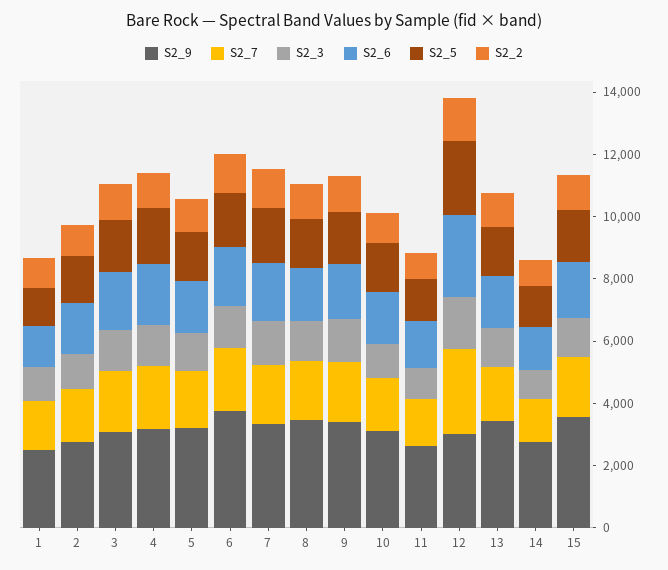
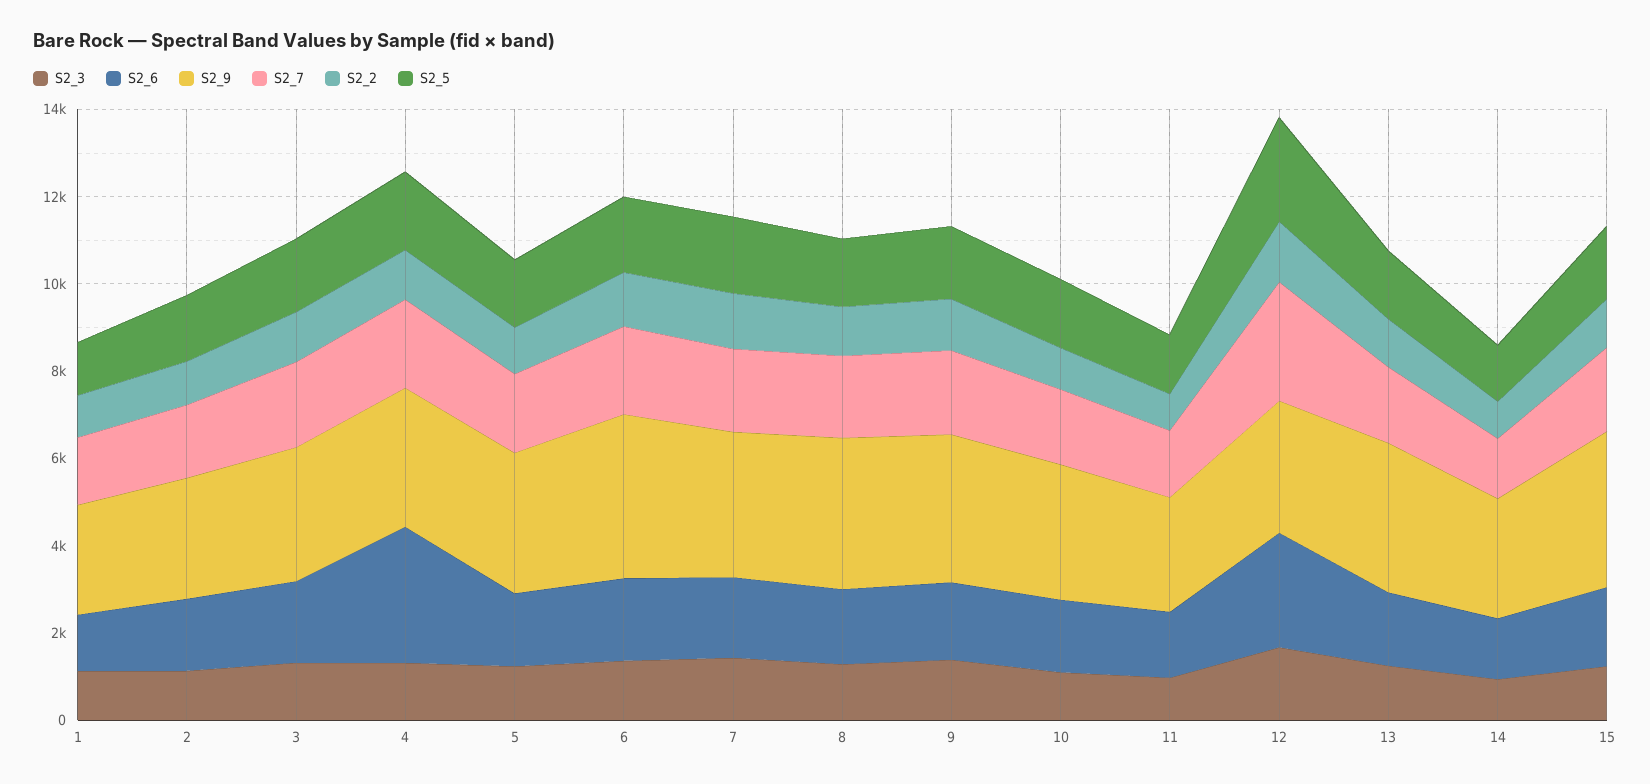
  {
    "S2_9": {
      "1": 2500,
      "2": 3000,
      "3": 3000,
      "4": 3000,
      "5": 3000,
      "6": 4000,
      "7": 3500,
      "8": 3500,
      "9": 3500,
      "10": 3000,
      "11": 2500,
      "12": 3000,
      "13": 3500,
      "14": 2500,
      "15": 3500
    },
    "S2_7": {
      "1": 1500,
      "2": 1500,
      "3": 2000,
      "4": 2000,
      "5": 2000,
      "6": 2000,
      "7": 2000,
      "8": 2000,
      "9": 2000,
      "10": 1500,
      "11": 1500,
      "12": 2500,
      "13": 1500,
      "14": 1500,
      "15": 2000
    },
    "S2_3": {
      "1": 1000,
      "2": 1000,
      "3": 1500,
      "4": 1500,
      "5": 1000,
      "6": 1500,
      "7": 1500,
      "8": 1500,
      "9": 1500,
      "10": 1000,
      "11": 1000,
      "12": 1500,
      "13": 1500,
      "14": 1000,
      "15": 1000
    },
    "S2_6": {
      "1": 1500,
      "2": 1500,
      "3": 2000,
-     "4": 2000,
+     "4": 3000,
      "5": 1500,
      "6": 2000,
      "7": 2000,
      "8": 1500,
      "9": 2000,
      "10": 1500,
      "11": 1500,
      "12": 2500,
      "13": 1500,
      "14": 1500,
      "15": 2000
    },
    "S2_5": {
      "1": 1000,
      "2": 1500,
      "3": 1500,
      "4": 2000,
      "5": 1500,
      "6": 1500,
      "7": 2000,
      "8": 1500,
      "9": 1500,
      "10": 1500,
      "11": 1500,
      "12": 2500,
      "13": 1500,
      "14": 1500,
      "15": 1500
    },
    "S2_2": {
      "1": 1000,
      "2": 1000,
      "3": 1000,
      "4": 1000,
      "5": 1000,
      "6": 1000,
      "7": 1500,
      "8": 1000,
      "9": 1000,
      "10": 1000,
      "11": 1000,
      "12": 1500,
      "13": 1000,
      "14": 1000,
      "15": 1000
    }
  }

